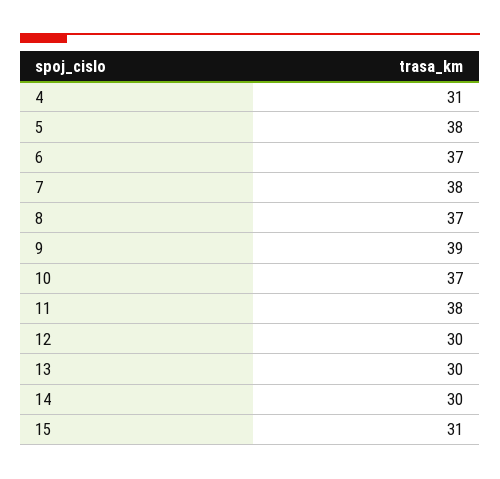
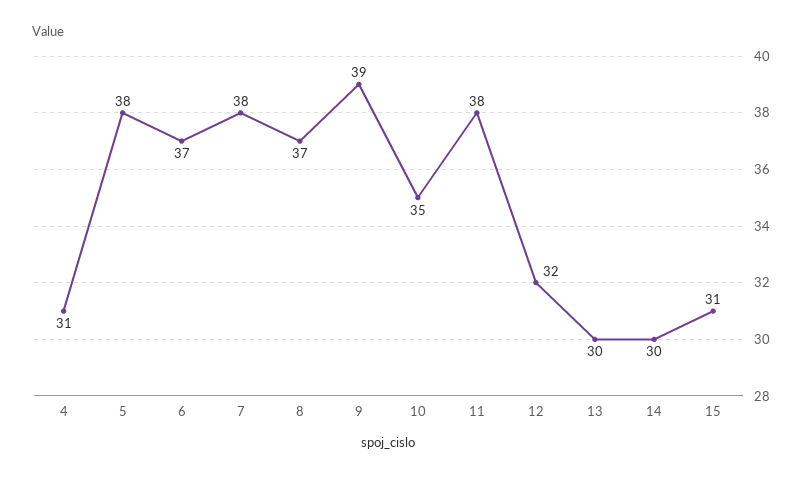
  {
    "4": 31,
    "5": 38,
    "6": 37,
    "7": 38,
    "8": 37,
    "9": 39,
-   "10": 37,
+   "10": 35,
    "11": 38,
-   "12": 30,
+   "12": 32,
    "13": 30,
    "14": 30,
    "15": 31
  }

